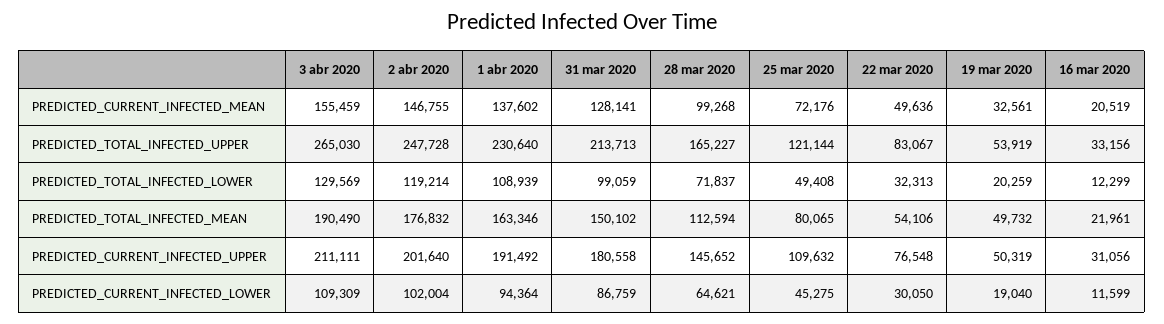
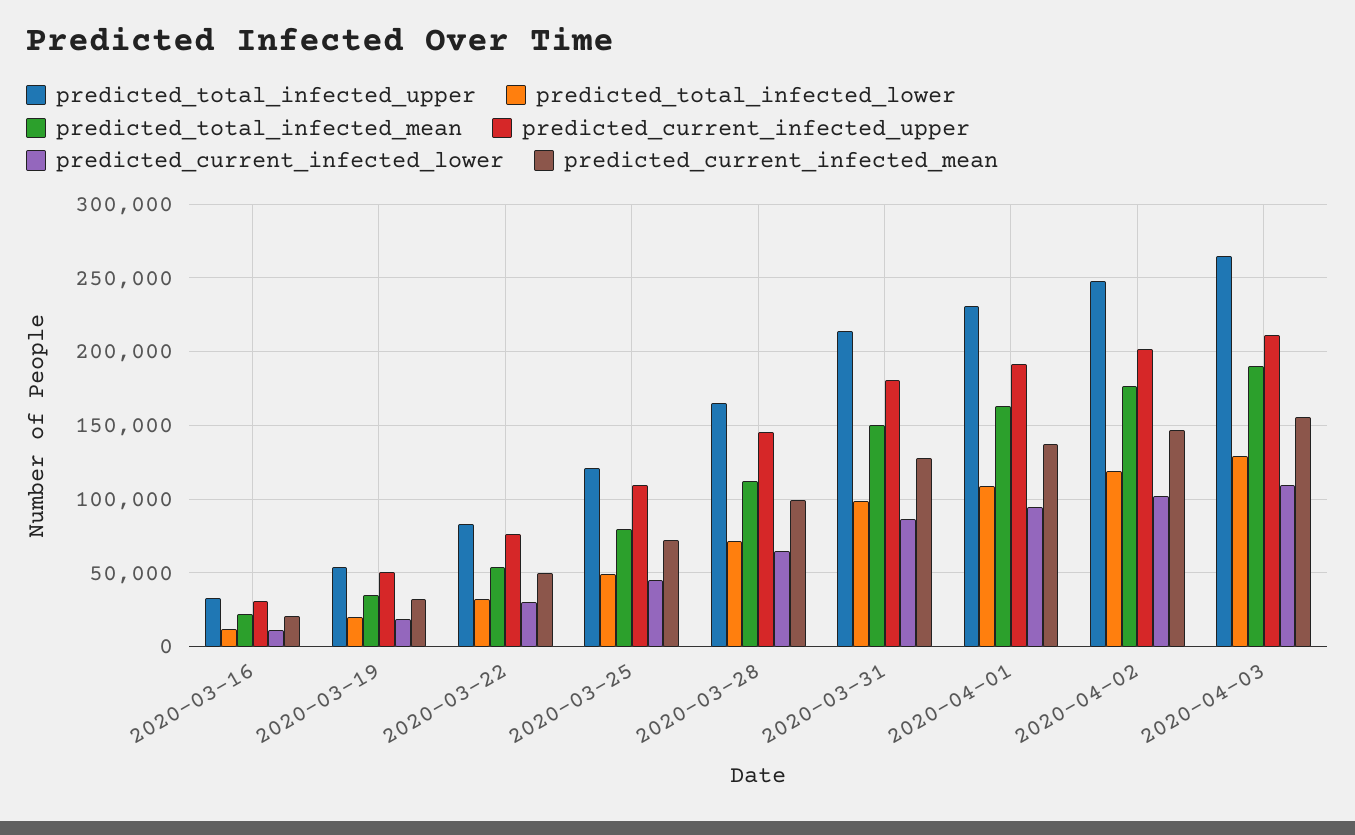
  {
    "PREDICTED_CURRENT_INFECTED_MEAN": {
      "3 abr 2020": 155459,
      "2 abr 2020": 146755,
      "1 abr 2020": 137602,
      "31 mar 2020": 128141,
      "28 mar 2020": 99268,
      "25 mar 2020": 72176,
      "22 mar 2020": 49636,
      "19 mar 2020": 32561,
      "16 mar 2020": 20519
    },
    "PREDICTED_TOTAL_INFECTED_UPPER": {
      "3 abr 2020": 265030,
      "2 abr 2020": 247728,
      "1 abr 2020": 230640,
      "31 mar 2020": 213713,
      "28 mar 2020": 165227,
      "25 mar 2020": 121144,
      "22 mar 2020": 83067,
      "19 mar 2020": 53919,
      "16 mar 2020": 33156
    },
    "PREDICTED_TOTAL_INFECTED_LOWER": {
      "3 abr 2020": 129569,
      "2 abr 2020": 119214,
      "1 abr 2020": 108939,
      "31 mar 2020": 99059,
      "28 mar 2020": 71837,
      "25 mar 2020": 49408,
      "22 mar 2020": 32313,
      "19 mar 2020": 20259,
      "16 mar 2020": 12299
    },
    "PREDICTED_TOTAL_INFECTED_MEAN": {
      "3 abr 2020": 190490,
      "2 abr 2020": 176832,
      "1 abr 2020": 163346,
      "31 mar 2020": 150102,
      "28 mar 2020": 112594,
      "25 mar 2020": 80065,
      "22 mar 2020": 54106,
-     "19 mar 2020": 49732,
+     "19 mar 2020": 35000,
      "16 mar 2020": 21961
    },
    "PREDICTED_CURRENT_INFECTED_UPPER": {
      "3 abr 2020": 211111,
      "2 abr 2020": 201640,
      "1 abr 2020": 191492,
      "31 mar 2020": 180558,
      "28 mar 2020": 145652,
      "25 mar 2020": 109632,
      "22 mar 2020": 76548,
      "19 mar 2020": 50319,
      "16 mar 2020": 31056
    },
    "PREDICTED_CURRENT_INFECTED_LOWER": {
      "3 abr 2020": 109309,
      "2 abr 2020": 102004,
      "1 abr 2020": 94364,
      "31 mar 2020": 86759,
      "28 mar 2020": 64621,
      "25 mar 2020": 45275,
      "22 mar 2020": 30050,
      "19 mar 2020": 19040,
      "16 mar 2020": 11599
    }
  }

